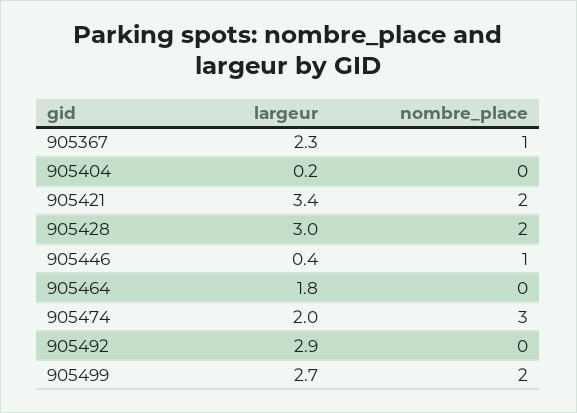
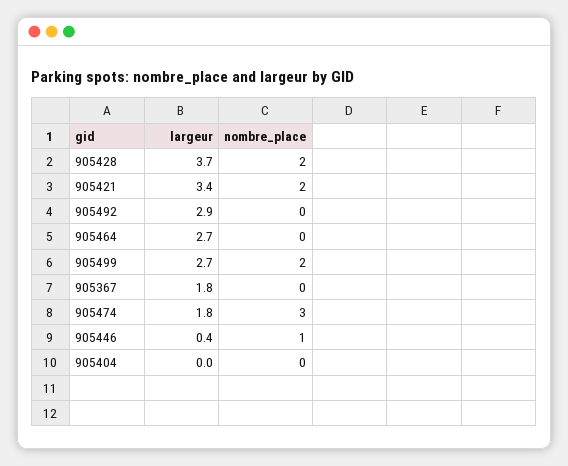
  {
    "largeur": {
-     "905367": 2.3,
+     "905367": 1.8,
-     "905404": 0.2,
+     "905404": 0,
      "905421": 3.4,
-     "905428": 3,
+     "905428": 3.7,
      "905446": 0.4,
-     "905464": 1.8,
+     "905464": 2.7,
-     "905474": 2,
+     "905474": 1.8,
      "905492": 2.9,
      "905499": 2.7
    },
    "nombre_place": {
-     "905367": 1,
+     "905367": 0,
      "905404": 0,
      "905421": 2,
      "905428": 2,
      "905446": 1,
      "905464": 0,
      "905474": 3,
      "905492": 0,
      "905499": 2
    }
  }

